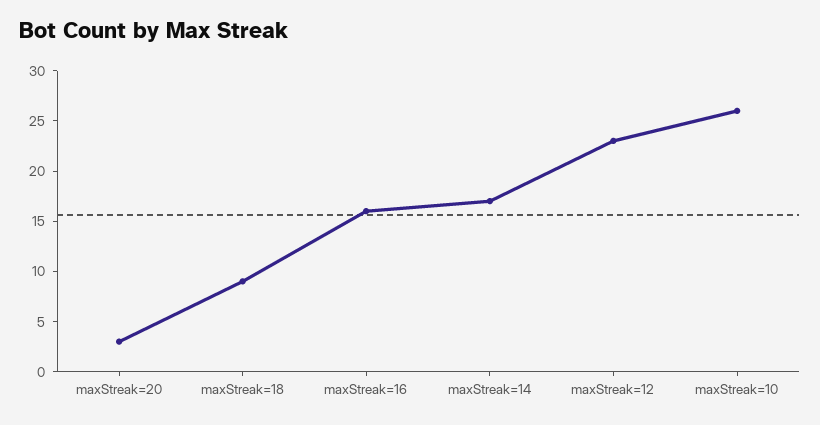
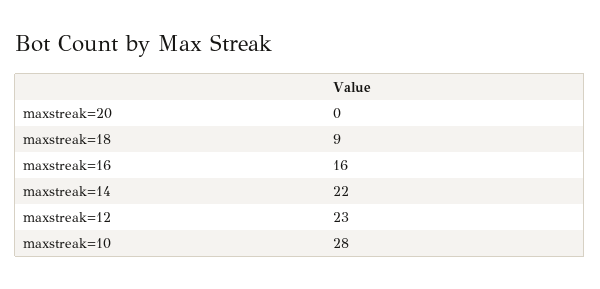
  {
-   "maxStreak=20": 3,
+   "maxStreak=20": 0,
    "maxStreak=18": 9,
    "maxStreak=16": 16,
-   "maxStreak=14": 17,
+   "maxStreak=14": 22,
    "maxStreak=12": 23,
-   "maxStreak=10": 26
+   "maxStreak=10": 28
  }

